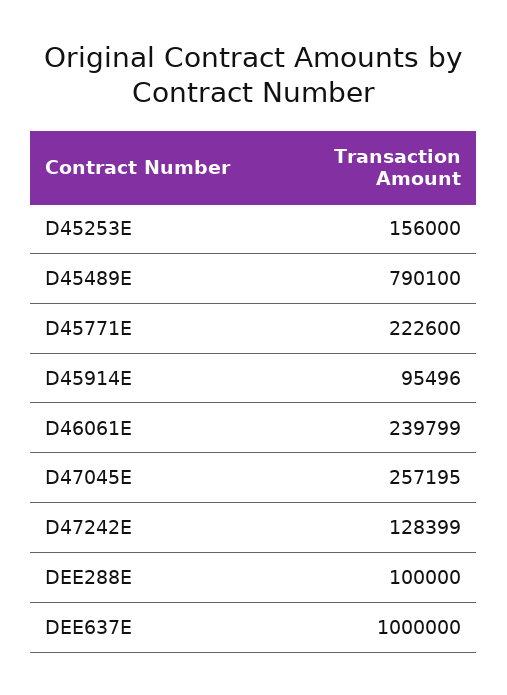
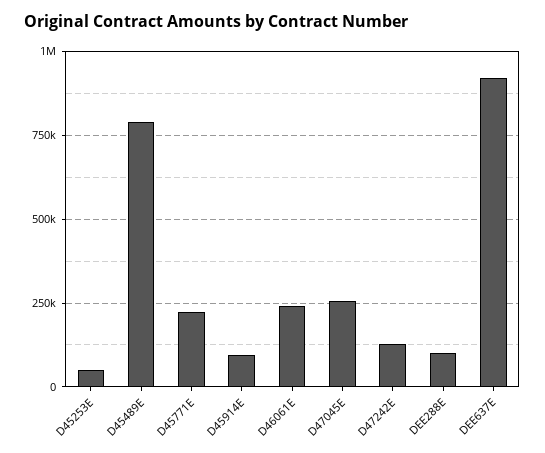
  {
-   "D45253E": 156000,
+   "D45253E": 50000,
    "D45489E": 790100,
    "D45771E": 222600,
    "D45914E": 95496,
    "D46061E": 239799,
    "D47045E": 257195,
    "D47242E": 128399,
    "DEE288E": 100000,
-   "DEE637E": 1000000
+   "DEE637E": 925000
  }

